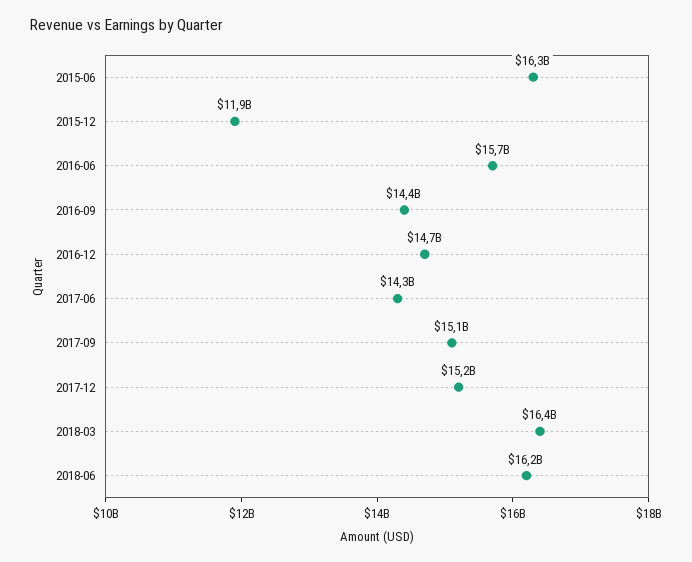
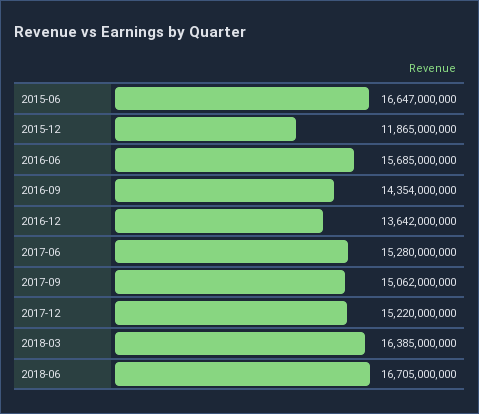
  {
-   "2015-06": 16300000000,
+   "2015-06": 16647000000,
    "2015-12": 11865000000,
    "2016-06": 15685000000,
    "2016-09": 14354000000,
-   "2016-12": 14700000000,
+   "2016-12": 13642000000,
-   "2017-06": 14300000000,
+   "2017-06": 15280000000,
    "2017-09": 15062000000,
    "2017-12": 15220000000,
    "2018-03": 16385000000,
-   "2018-06": 16200000000
+   "2018-06": 16705000000
  }

